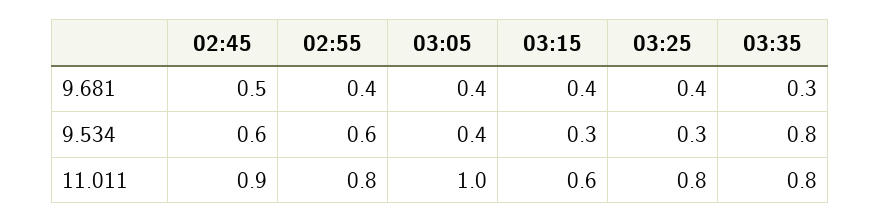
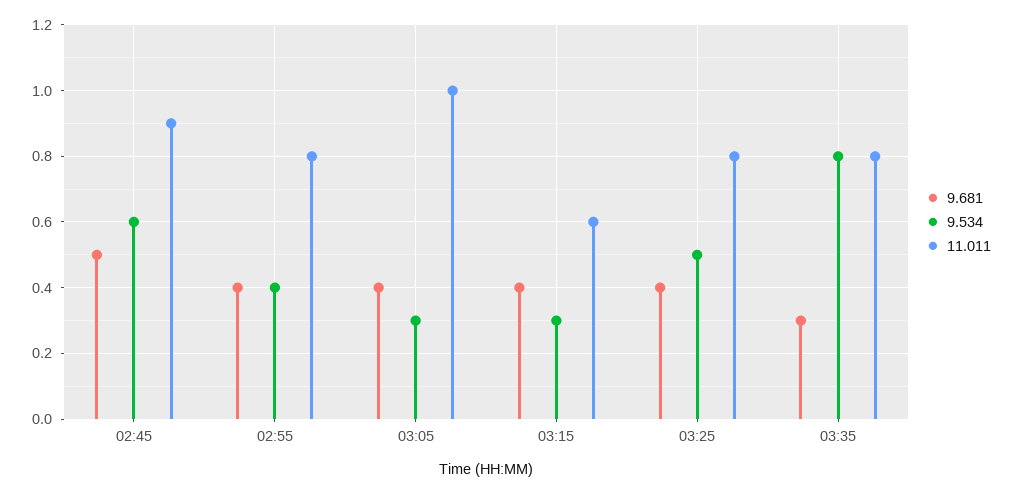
  {
    "9.681": {
      "02:45": 0.5,
      "02:55": 0.4,
      "03:05": 0.4,
      "03:15": 0.4,
      "03:25": 0.4,
      "03:35": 0.3
    },
    "9.534": {
      "02:45": 0.6,
-     "02:55": 0.6,
+     "02:55": 0.4,
-     "03:05": 0.4,
+     "03:05": 0.3,
      "03:15": 0.3,
-     "03:25": 0.3,
+     "03:25": 0.5,
      "03:35": 0.8
    },
    "11.011": {
      "02:45": 0.9,
      "02:55": 0.8,
      "03:05": 1,
      "03:15": 0.6,
      "03:25": 0.8,
      "03:35": 0.8
    }
  }

